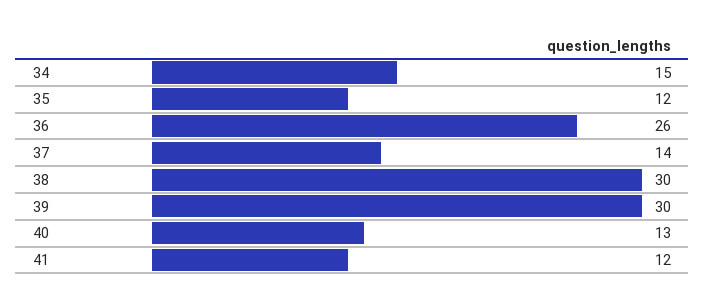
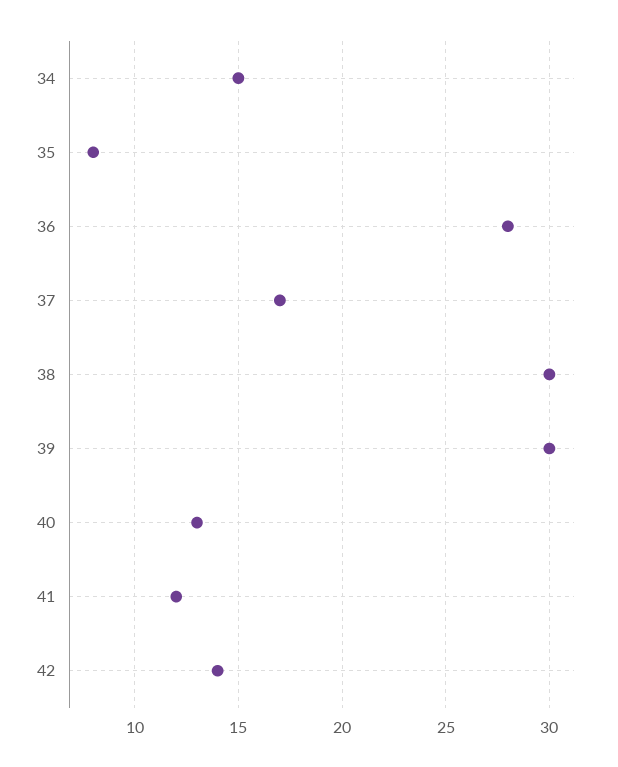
  {
    "34": 15,
-   "35": 12,
+   "35": 8,
-   "36": 26,
+   "36": 28,
-   "37": 14,
+   "37": 17,
    "38": 30,
    "39": 30,
    "40": 13,
-   "41": 12
+   "41": 12,
+   "42": 14
  }

